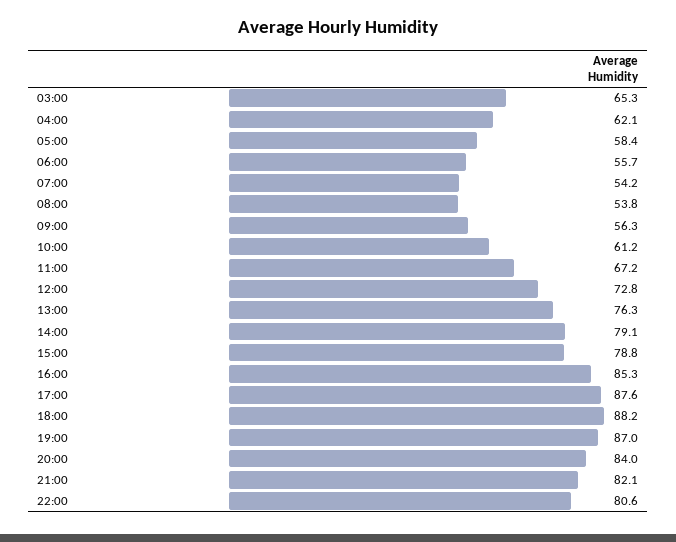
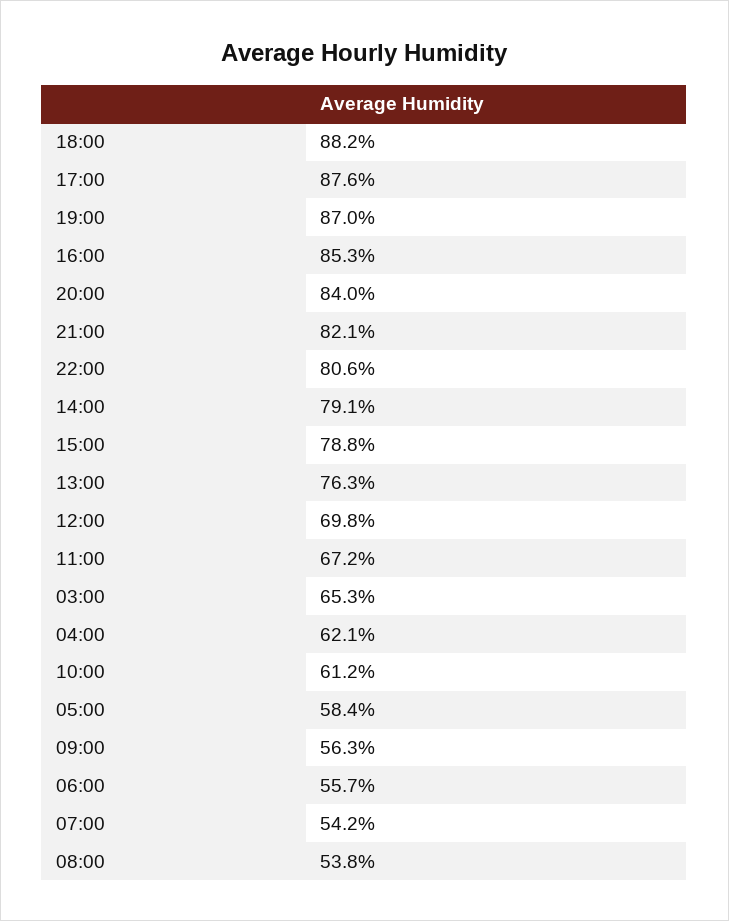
  {
    "03:00": 65.3,
    "04:00": 62.1,
    "05:00": 58.4,
    "06:00": 55.7,
    "07:00": 54.2,
    "08:00": 53.8,
    "09:00": 56.3,
    "10:00": 61.2,
    "11:00": 67.2,
-   "12:00": 72.8,
+   "12:00": 69.8,
    "13:00": 76.3,
    "14:00": 79.1,
    "15:00": 78.8,
    "16:00": 85.3,
    "17:00": 87.6,
    "18:00": 88.2,
    "19:00": 87,
    "20:00": 84,
    "21:00": 82.1,
    "22:00": 80.6
  }

